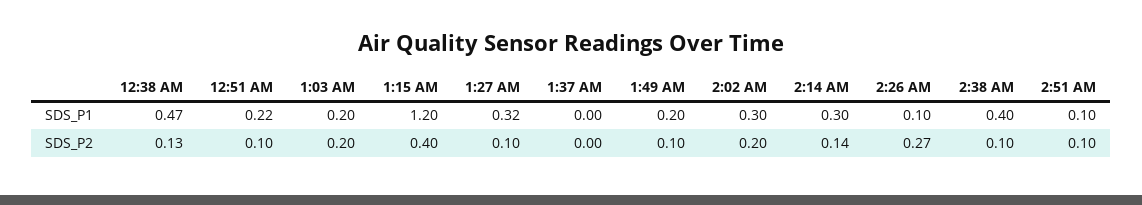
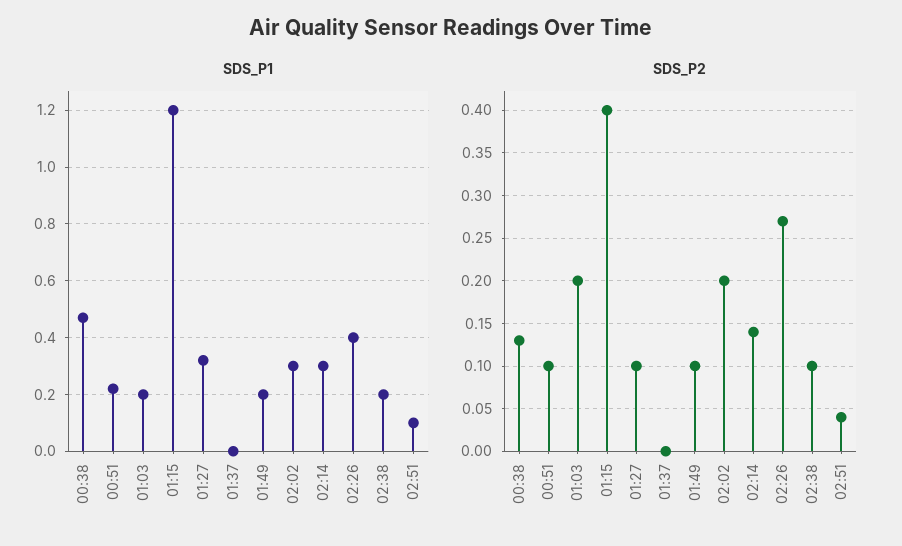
  {
    "SDS_P1": {
      "12:38 AM": 0.47,
      "12:51 AM": 0.22,
      "1:03 AM": 0.2,
      "1:15 AM": 1.2,
      "1:27 AM": 0.32,
      "1:37 AM": 0,
      "1:49 AM": 0.2,
      "2:02 AM": 0.3,
      "2:14 AM": 0.3,
-     "2:26 AM": 0.1,
+     "2:26 AM": 0.4,
-     "2:38 AM": 0.4,
+     "2:38 AM": 0.2,
      "2:51 AM": 0.1
    },
    "SDS_P2": {
      "12:38 AM": 0.13,
      "12:51 AM": 0.1,
      "1:03 AM": 0.2,
      "1:15 AM": 0.4,
      "1:27 AM": 0.1,
      "1:37 AM": 0,
      "1:49 AM": 0.1,
      "2:02 AM": 0.2,
      "2:14 AM": 0.14,
      "2:26 AM": 0.27,
      "2:38 AM": 0.1,
-     "2:51 AM": 0.1
+     "2:51 AM": 0.04
    }
  }

